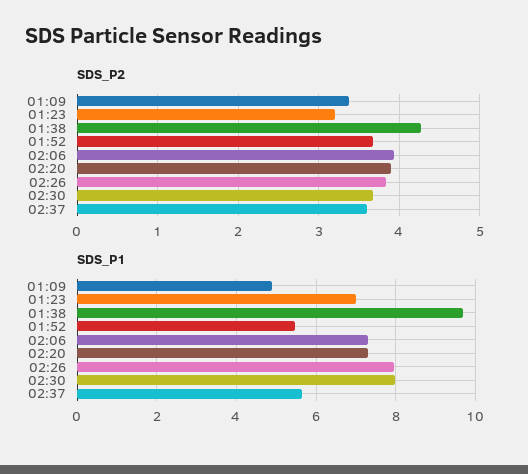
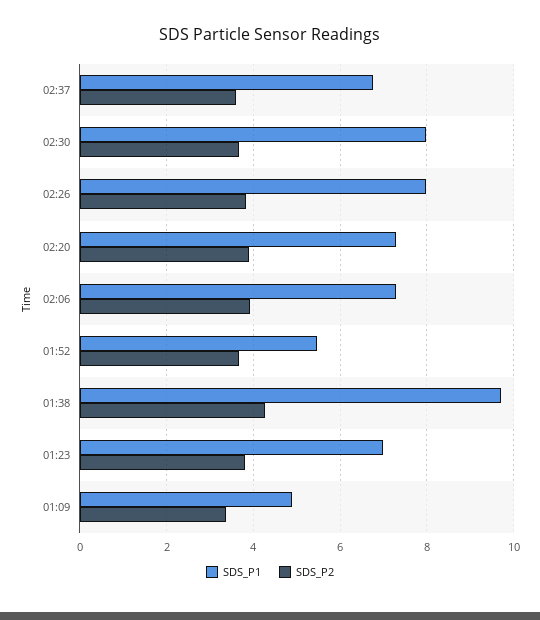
  {
    "SDS_P2": {
      "01:09": 3.4,
-     "01:23": 3.2,
+     "01:23": 3.8,
      "01:38": 4.3,
      "01:52": 3.7,
      "02:06": 3.9,
      "02:20": 3.9,
      "02:26": 3.8,
      "02:30": 3.7,
      "02:37": 3.6
    },
    "SDS_P1": {
      "01:09": 5,
      "01:23": 7,
      "01:38": 9.8,
      "01:52": 5.4,
      "02:06": 7.4,
      "02:20": 7.4,
      "02:26": 8,
      "02:30": 8,
-     "02:37": 5.6
+     "02:37": 6.8
    }
  }

